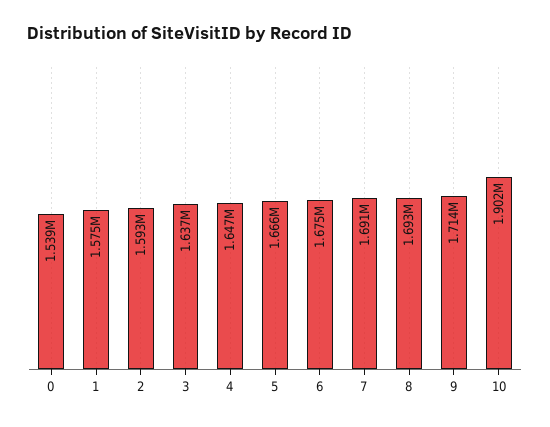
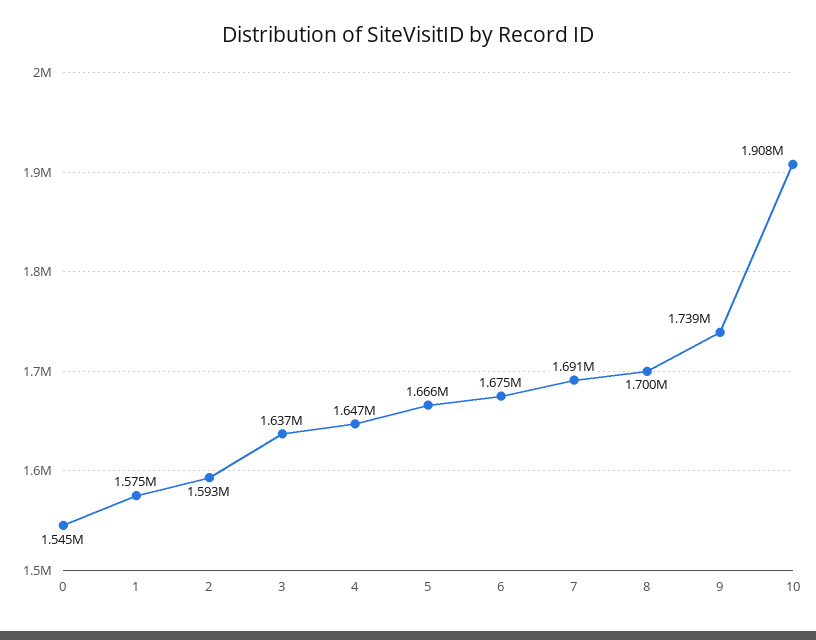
  {
-   "0": 1539000,
+   "0": 1545000,
    "1": 1575000,
    "2": 1593000,
    "3": 1637000,
    "4": 1647000,
    "5": 1666000,
    "6": 1675000,
    "7": 1691000,
-   "8": 1693000,
+   "8": 1700000,
-   "9": 1714000,
+   "9": 1739000,
-   "10": 1902000
+   "10": 1908000
  }

